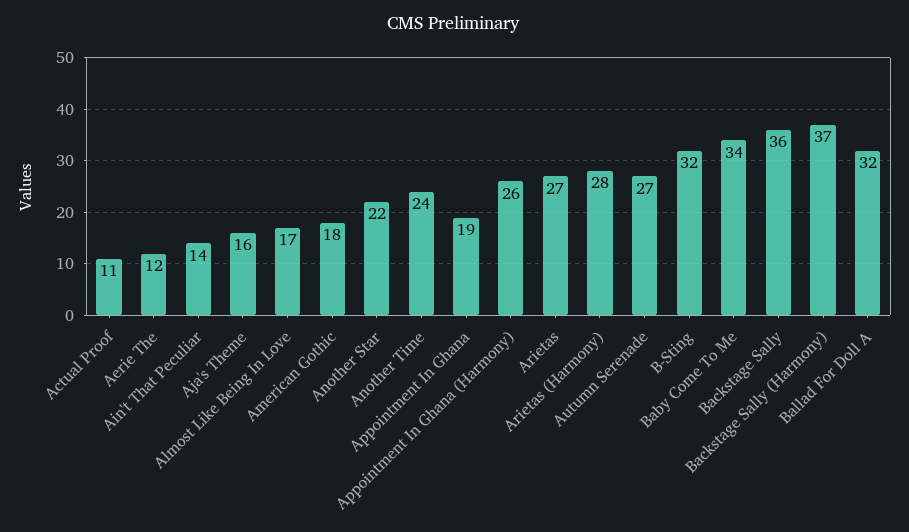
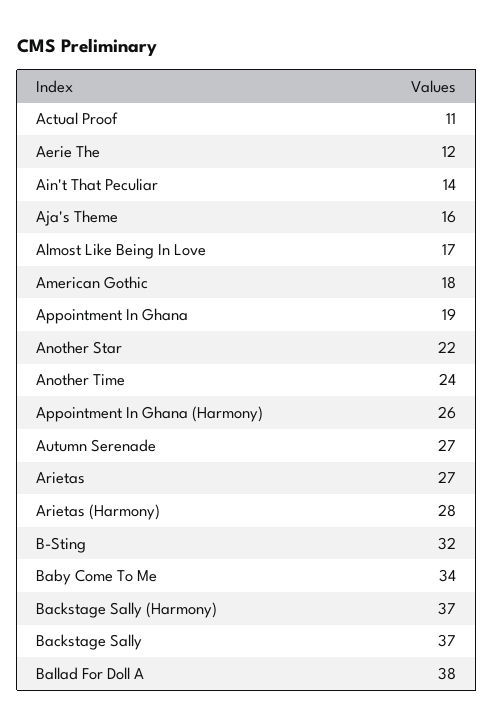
  {
    "Actual Proof": 11,
    "Aerie The": 12,
    "Ain't That Peculiar": 14,
    "Aja's Theme": 16,
    "Almost Like Being In Love": 17,
    "American Gothic": 18,
    "Another Star": 22,
    "Another Time": 24,
    "Appointment In Ghana": 19,
    "Appointment In Ghana (Harmony)": 26,
    "Arietas": 27,
    "Arietas (Harmony)": 28,
    "Autumn Serenade": 27,
    "B-Sting": 32,
    "Baby Come To Me": 34,
-   "Backstage Sally": 36,
+   "Backstage Sally": 37,
    "Backstage Sally (Harmony)": 37,
-   "Ballad For Doll A": 32
+   "Ballad For Doll A": 38
  }

